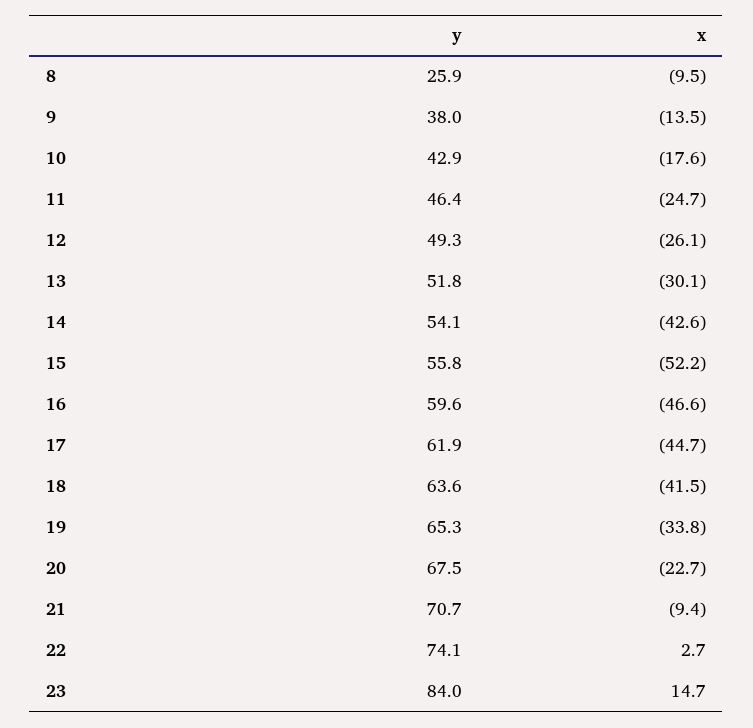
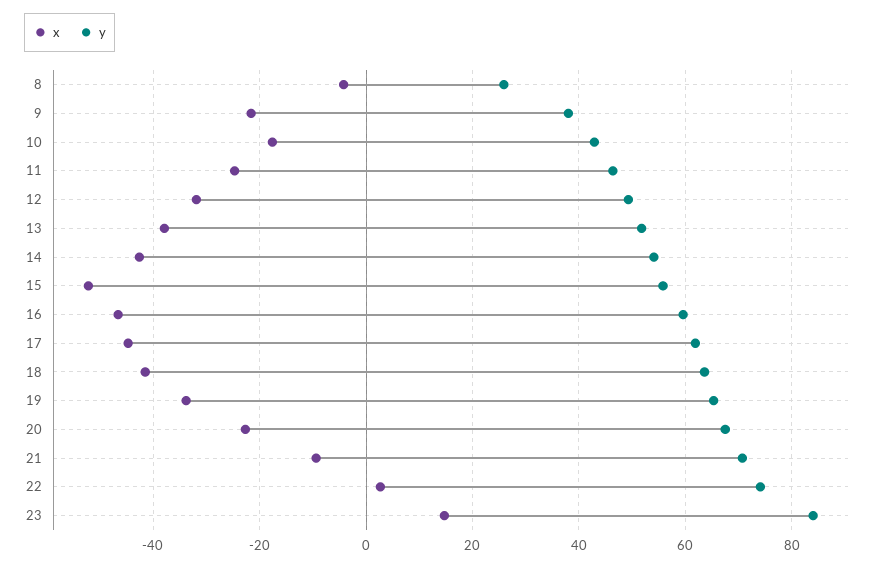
  {
    "y": {
      "8": 25.9,
      "9": 38,
      "10": 42.9,
      "11": 46.4,
      "12": 49.3,
      "13": 51.8,
      "14": 54.1,
      "15": 55.8,
      "16": 59.6,
      "17": 61.9,
      "18": 63.6,
      "19": 65.3,
      "20": 67.5,
      "21": 70.7,
      "22": 74.1,
      "23": 84
    },
    "x": {
-     "8": -9.5,
+     "8": -4,
-     "9": -13.5,
+     "9": -22,
      "10": -17.6,
      "11": -24.7,
-     "12": -26.1,
+     "12": -32,
-     "13": -30.1,
+     "13": -38,
      "14": -42.6,
      "15": -52.2,
      "16": -46.6,
      "17": -44.7,
      "18": -41.5,
      "19": -33.8,
      "20": -22.7,
      "21": -9.4,
      "22": 2.7,
      "23": 14.7
    }
  }

